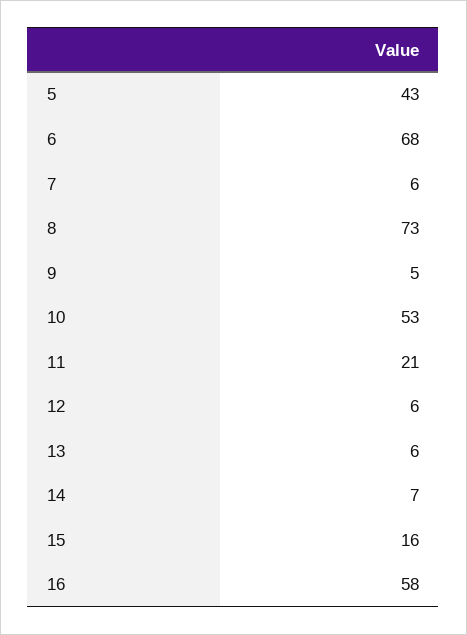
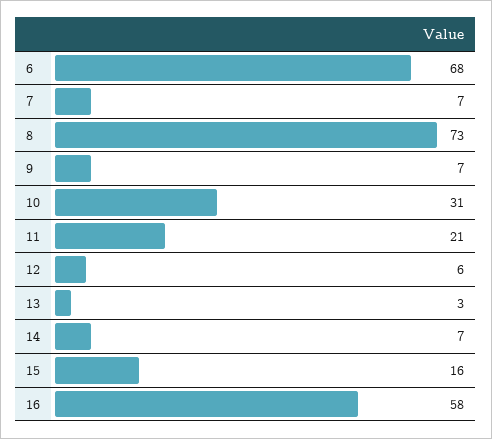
  {
-   "5": 43,
    "6": 68,
-   "7": 6,
+   "7": 7,
    "8": 73,
-   "9": 5,
+   "9": 7,
-   "10": 53,
+   "10": 31,
    "11": 21,
    "12": 6,
-   "13": 6,
+   "13": 3,
    "14": 7,
    "15": 16,
    "16": 58
  }

